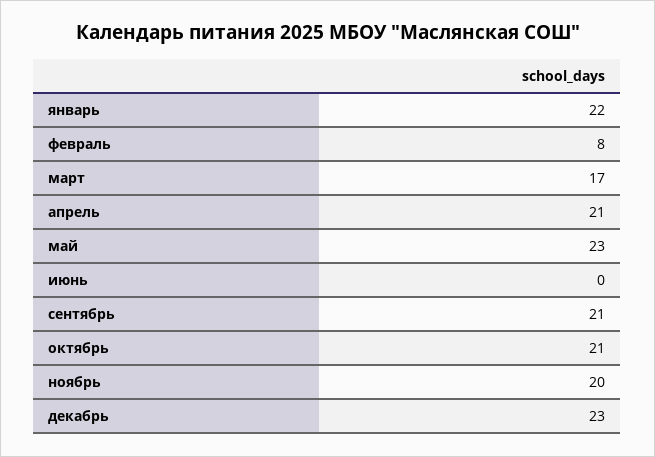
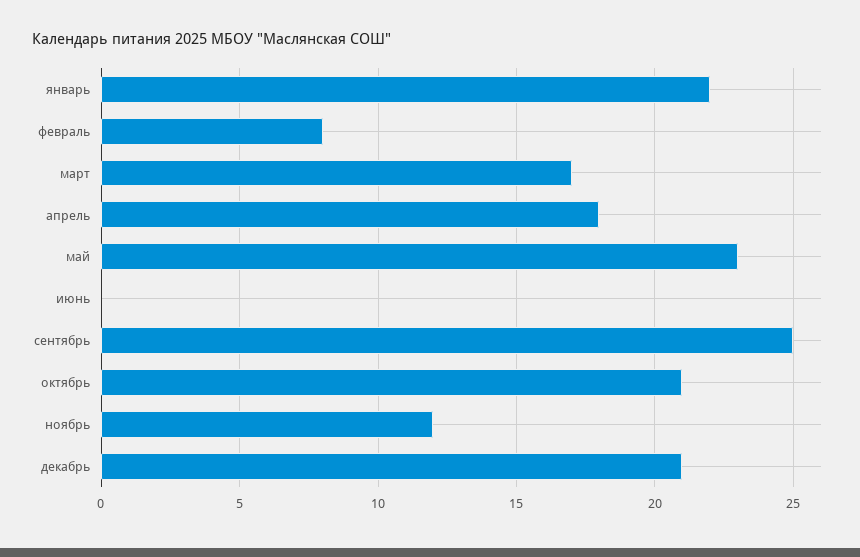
  {
    "январь": 22,
    "февраль": 8,
    "март": 17,
-   "апрель": 21,
+   "апрель": 18,
    "май": 23,
    "июнь": 0,
-   "сентябрь": 21,
+   "сентябрь": 25,
    "октябрь": 21,
-   "ноябрь": 20,
+   "ноябрь": 12,
-   "декабрь": 23
+   "декабрь": 21
  }

